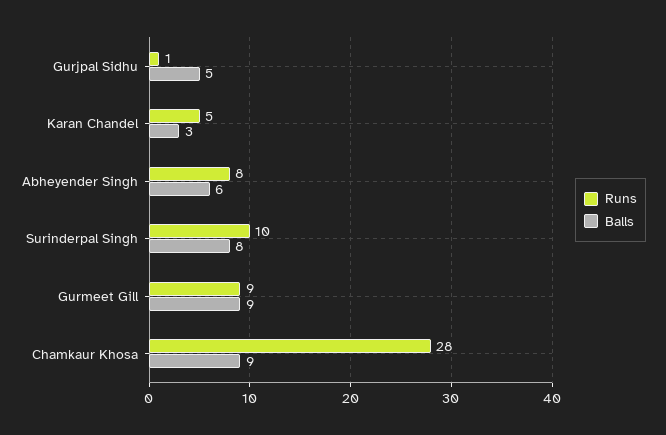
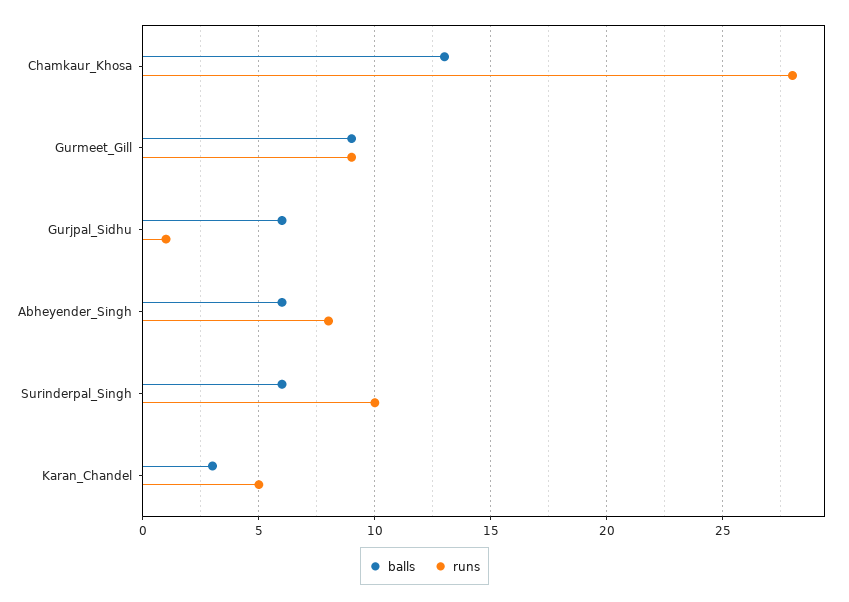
  {
    "Runs": {
      "Gurjpal Sidhu": 1,
      "Karan Chandel": 5,
      "Abheyender Singh": 8,
      "Surinderpal Singh": 10,
      "Gurmeet Gill": 9,
      "Chamkaur Khosa": 28
    },
    "Balls": {
-     "Gurjpal Sidhu": 5,
+     "Gurjpal Sidhu": 6,
      "Karan Chandel": 3,
      "Abheyender Singh": 6,
-     "Surinderpal Singh": 8,
+     "Surinderpal Singh": 6,
      "Gurmeet Gill": 9,
-     "Chamkaur Khosa": 9
+     "Chamkaur Khosa": 13
    }
  }

